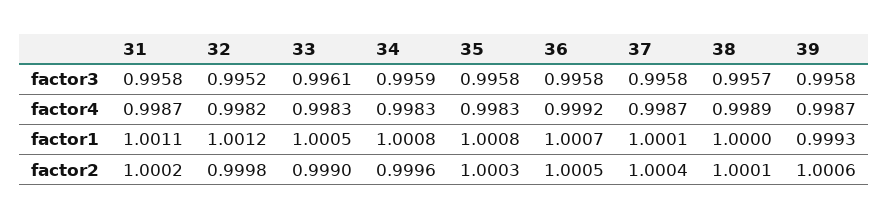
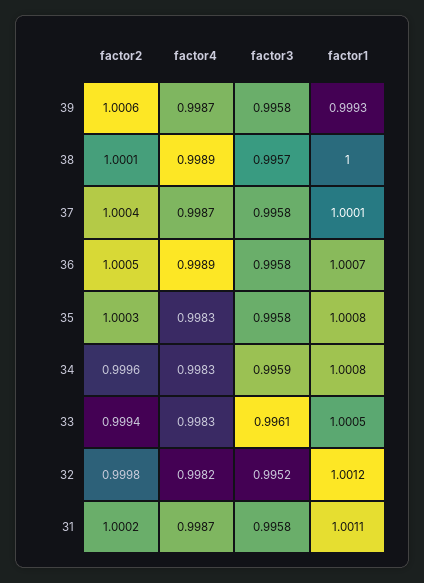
  {
    "31": {
      "factor3": 0.9958,
      "factor4": 0.9987,
      "factor1": 1.0011,
      "factor2": 1.0002
    },
    "32": {
      "factor3": 0.9952,
      "factor4": 0.9982,
      "factor1": 1.0012,
      "factor2": 0.9998
    },
    "33": {
      "factor3": 0.9961,
      "factor4": 0.9983,
      "factor1": 1.0005,
-     "factor2": 0.999
+     "factor2": 0.9994
    },
    "34": {
      "factor3": 0.9959,
      "factor4": 0.9983,
      "factor1": 1.0008,
      "factor2": 0.9996
    },
    "35": {
      "factor3": 0.9958,
      "factor4": 0.9983,
      "factor1": 1.0008,
      "factor2": 1.0003
    },
    "36": {
      "factor3": 0.9958,
-     "factor4": 0.9992,
+     "factor4": 0.9989,
      "factor1": 1.0007,
      "factor2": 1.0005
    },
    "37": {
      "factor3": 0.9958,
      "factor4": 0.9987,
      "factor1": 1.0001,
      "factor2": 1.0004
    },
    "38": {
      "factor3": 0.9957,
      "factor4": 0.9989,
      "factor1": 1,
      "factor2": 1.0001
    },
    "39": {
      "factor3": 0.9958,
      "factor4": 0.9987,
      "factor1": 0.9993,
      "factor2": 1.0006
    }
  }

